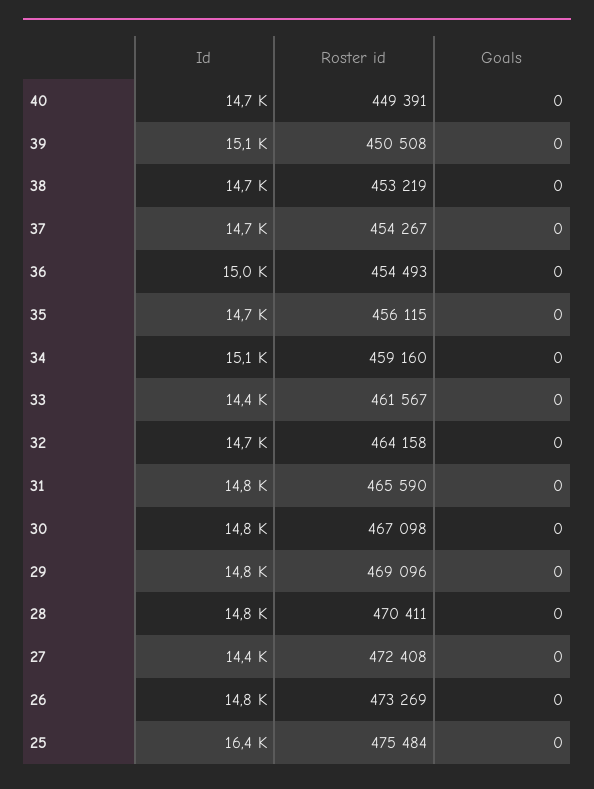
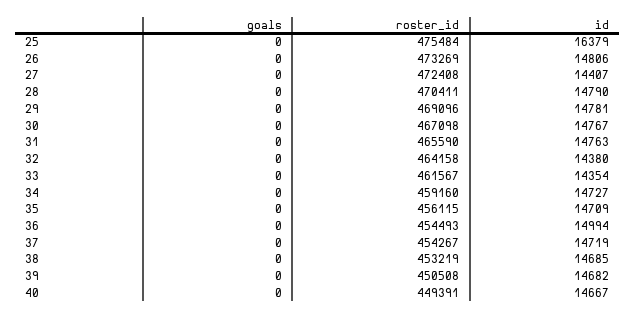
  {
    "Id": {
      "40": 14667,
-     "39": 15100,
+     "39": 14682,
      "38": 14685,
      "37": 14719,
      "36": 14994,
      "35": 14709,
-     "34": 15100,
+     "34": 14727,
      "33": 14354,
-     "32": 14700,
+     "32": 14380,
      "31": 14763,
      "30": 14767,
      "29": 14781,
      "28": 14790,
      "27": 14407,
      "26": 14806,
      "25": 16379
    },
    "Roster id": {
      "40": 449391,
      "39": 450508,
      "38": 453219,
      "37": 454267,
      "36": 454493,
      "35": 456115,
      "34": 459160,
      "33": 461567,
      "32": 464158,
      "31": 465590,
      "30": 467098,
      "29": 469096,
      "28": 470411,
      "27": 472408,
      "26": 473269,
      "25": 475484
    },
    "Goals": {
      "40": 0,
      "39": 0,
      "38": 0,
      "37": 0,
      "36": 0,
      "35": 0,
      "34": 0,
      "33": 0,
      "32": 0,
      "31": 0,
      "30": 0,
      "29": 0,
      "28": 0,
      "27": 0,
      "26": 0,
      "25": 0
    }
  }

